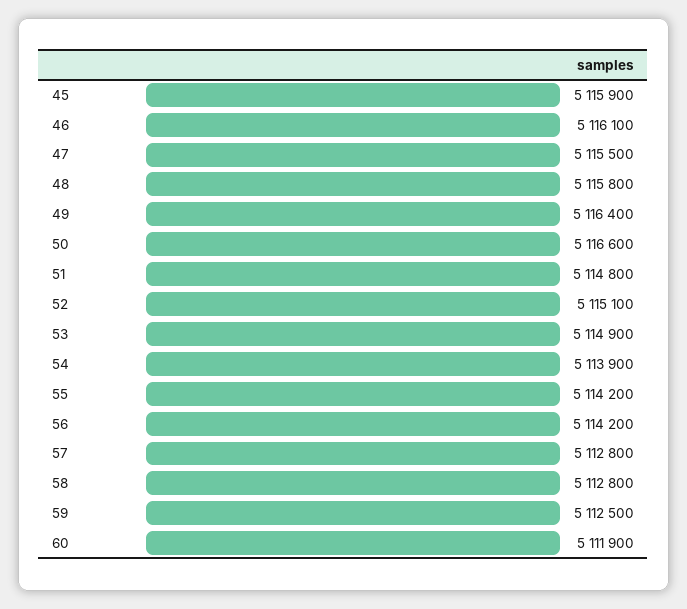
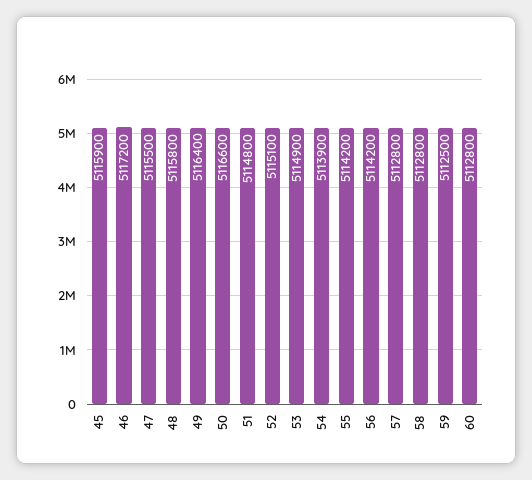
  {
    "45": 5115900,
-   "46": 5116100,
+   "46": 5117200,
    "47": 5115500,
    "48": 5115800,
    "49": 5116400,
    "50": 5116600,
    "51": 5114800,
    "52": 5115100,
    "53": 5114900,
    "54": 5113900,
    "55": 5114200,
    "56": 5114200,
    "57": 5112800,
    "58": 5112800,
    "59": 5112500,
-   "60": 5111900
+   "60": 5112800
  }

